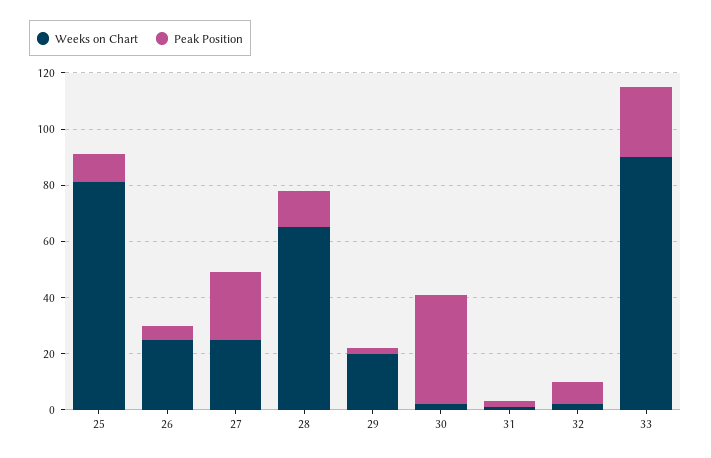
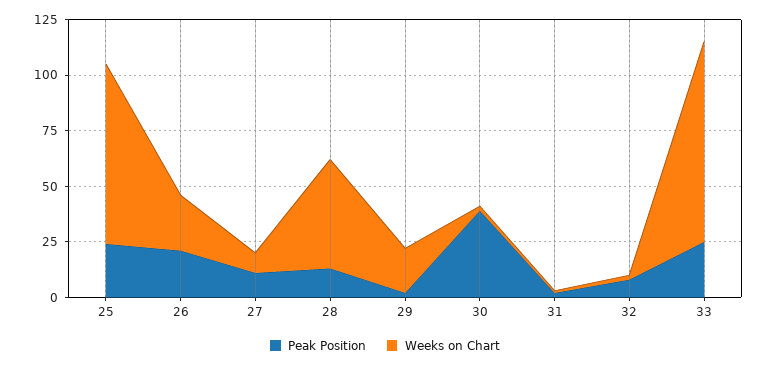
  {
    "Weeks on Chart": {
      "25": 80,
      "26": 25,
-     "27": 25,
+     "27": 10,
-     "28": 65,
+     "28": 50,
      "29": 20,
      "30": 0,
      "31": 0,
      "32": 0,
      "33": 90
    },
    "Peak Position": {
-     "25": 10,
+     "25": 25,
-     "26": 5,
+     "26": 20,
-     "27": 25,
+     "27": 10,
      "28": 15,
      "29": 0,
      "30": 40,
      "31": 0,
      "32": 10,
      "33": 25
    }
  }

